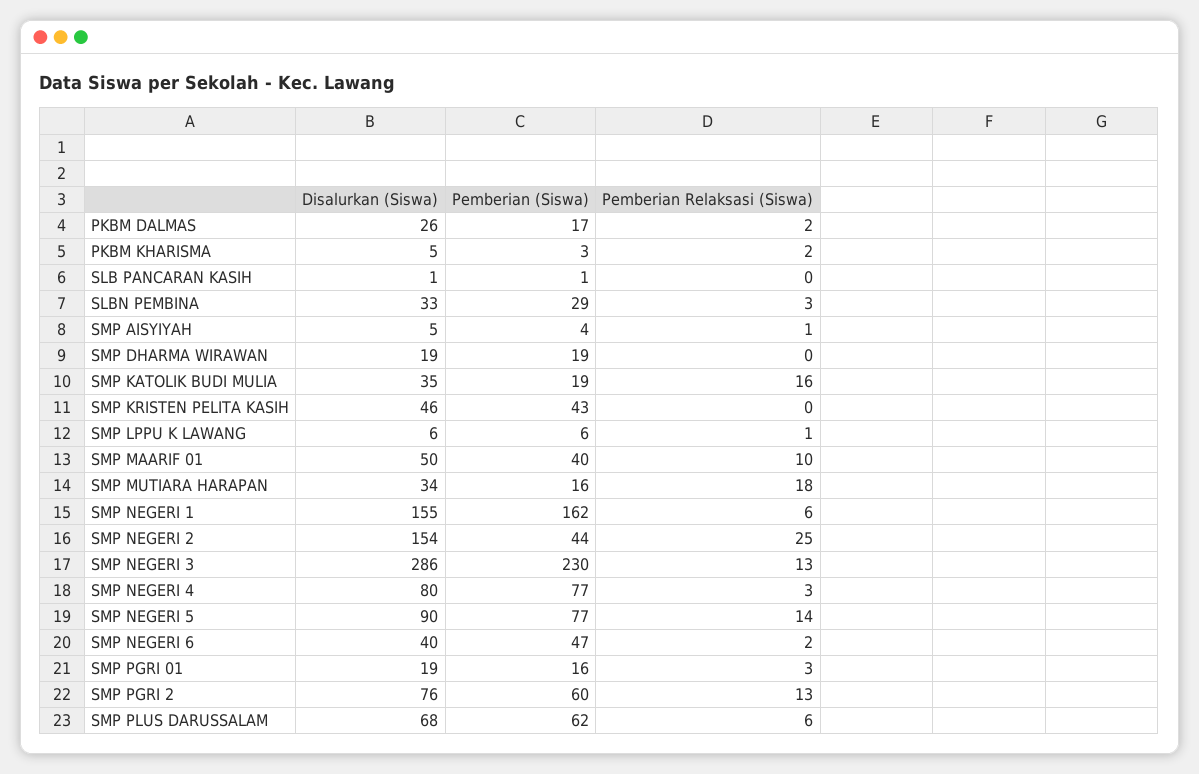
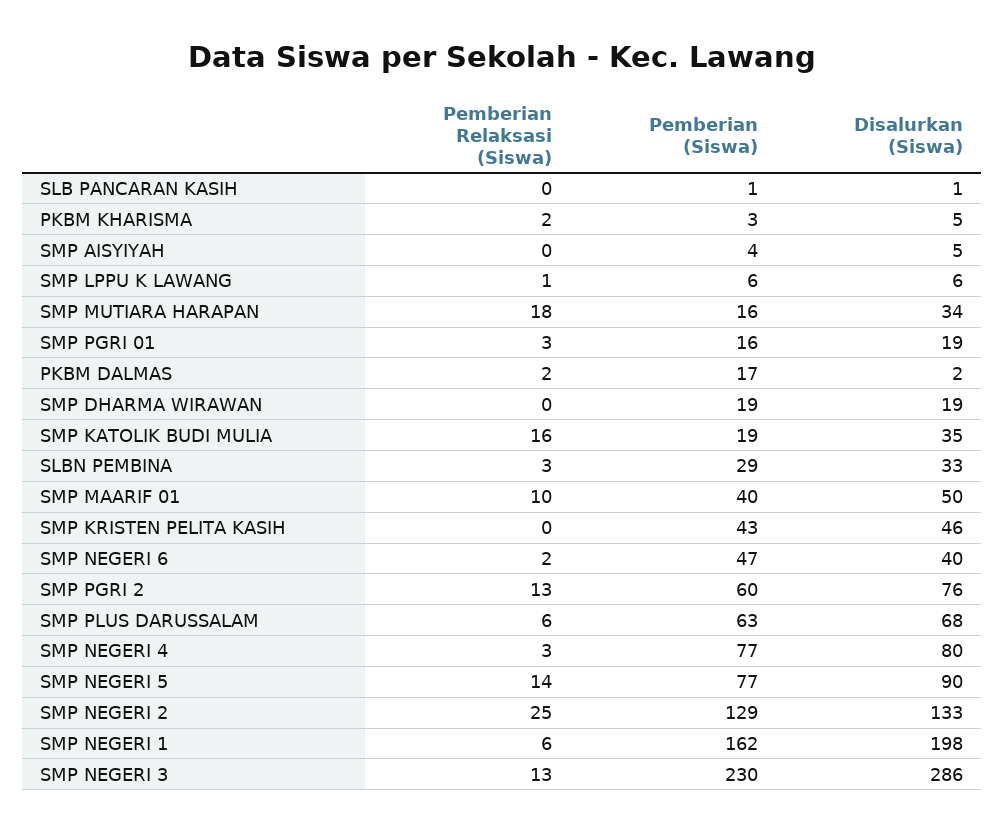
  {
    "Disalurkan (Siswa)": {
-     "PKBM DALMAS": 26,
+     "PKBM DALMAS": 2,
      "PKBM KHARISMA": 5,
      "SLB PANCARAN KASIH": 1,
      "SLBN PEMBINA": 33,
      "SMP AISYIYAH": 5,
      "SMP DHARMA WIRAWAN": 19,
      "SMP KATOLIK BUDI MULIA": 35,
      "SMP KRISTEN PELITA KASIH": 46,
      "SMP LPPU K LAWANG": 6,
      "SMP MAARIF 01": 50,
      "SMP MUTIARA HARAPAN": 34,
-     "SMP NEGERI 1": 155,
+     "SMP NEGERI 1": 198,
-     "SMP NEGERI 2": 154,
+     "SMP NEGERI 2": 133,
      "SMP NEGERI 3": 286,
      "SMP NEGERI 4": 80,
      "SMP NEGERI 5": 90,
      "SMP NEGERI 6": 40,
      "SMP PGRI 01": 19,
      "SMP PGRI 2": 76,
      "SMP PLUS DARUSSALAM": 68
    },
    "Pemberian (Siswa)": {
      "PKBM DALMAS": 17,
      "PKBM KHARISMA": 3,
      "SLB PANCARAN KASIH": 1,
      "SLBN PEMBINA": 29,
      "SMP AISYIYAH": 4,
      "SMP DHARMA WIRAWAN": 19,
      "SMP KATOLIK BUDI MULIA": 19,
      "SMP KRISTEN PELITA KASIH": 43,
      "SMP LPPU K LAWANG": 6,
      "SMP MAARIF 01": 40,
      "SMP MUTIARA HARAPAN": 16,
      "SMP NEGERI 1": 162,
-     "SMP NEGERI 2": 44,
+     "SMP NEGERI 2": 129,
      "SMP NEGERI 3": 230,
      "SMP NEGERI 4": 77,
      "SMP NEGERI 5": 77,
      "SMP NEGERI 6": 47,
      "SMP PGRI 01": 16,
      "SMP PGRI 2": 60,
-     "SMP PLUS DARUSSALAM": 62
+     "SMP PLUS DARUSSALAM": 63
    },
    "Pemberian Relaksasi (Siswa)": {
      "PKBM DALMAS": 2,
      "PKBM KHARISMA": 2,
      "SLB PANCARAN KASIH": 0,
      "SLBN PEMBINA": 3,
-     "SMP AISYIYAH": 1,
+     "SMP AISYIYAH": 0,
      "SMP DHARMA WIRAWAN": 0,
      "SMP KATOLIK BUDI MULIA": 16,
      "SMP KRISTEN PELITA KASIH": 0,
      "SMP LPPU K LAWANG": 1,
      "SMP MAARIF 01": 10,
      "SMP MUTIARA HARAPAN": 18,
      "SMP NEGERI 1": 6,
      "SMP NEGERI 2": 25,
      "SMP NEGERI 3": 13,
      "SMP NEGERI 4": 3,
      "SMP NEGERI 5": 14,
      "SMP NEGERI 6": 2,
      "SMP PGRI 01": 3,
      "SMP PGRI 2": 13,
      "SMP PLUS DARUSSALAM": 6
    }
  }

